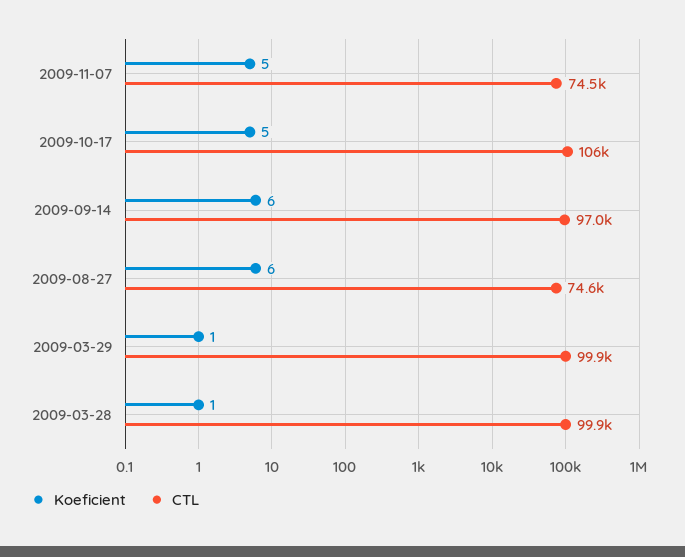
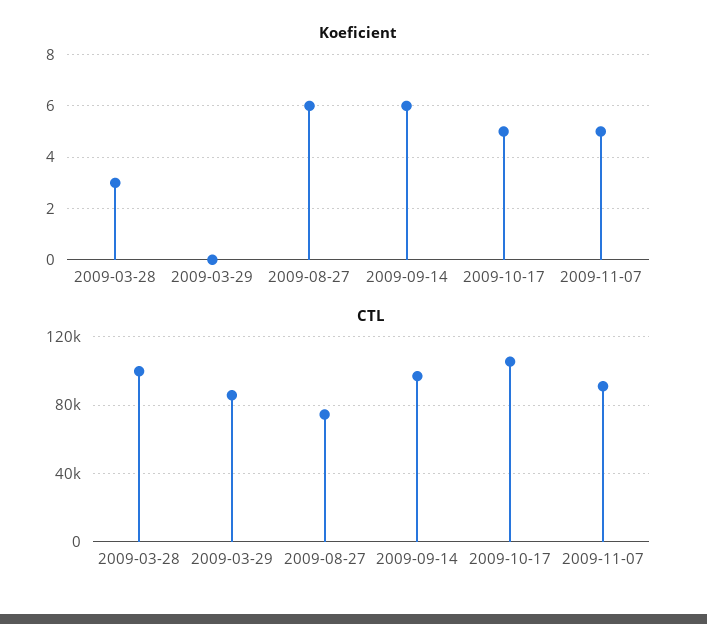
  {
    "Koeficient": {
      "2009-11-07": 5,
      "2009-10-17": 5,
      "2009-09-14": 6,
      "2009-08-27": 6,
-     "2009-03-29": 1,
+     "2009-03-29": 0,
-     "2009-03-28": 1
+     "2009-03-28": 3
    },
    "CTL": {
-     "2009-11-07": 74500,
+     "2009-11-07": 90000,
      "2009-10-17": 106000,
      "2009-09-14": 97000,
      "2009-08-27": 74600,
-     "2009-03-29": 99900,
+     "2009-03-29": 85000,
      "2009-03-28": 99900
    }
  }

